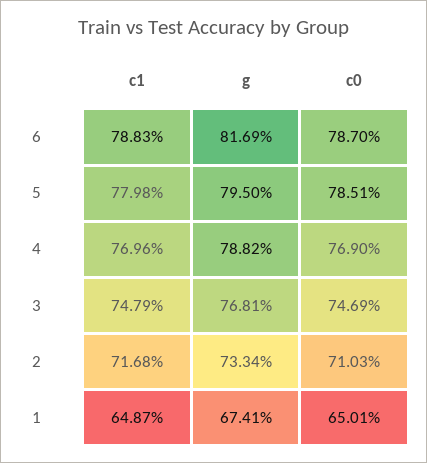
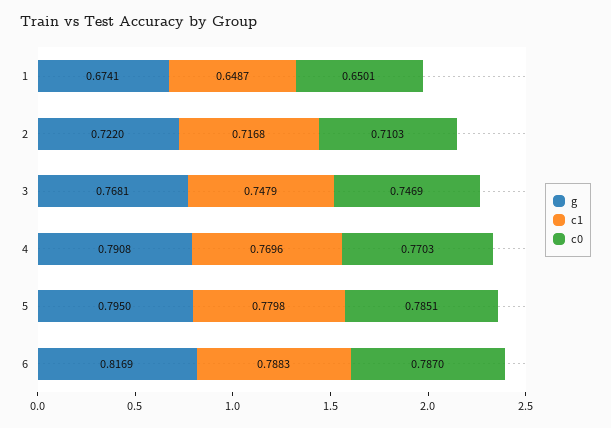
  {
    "c1": {
      "6": 0.7883,
      "5": 0.7798,
      "4": 0.7696,
      "3": 0.7479,
      "2": 0.7168,
      "1": 0.6487
    },
    "g": {
      "6": 0.8169,
      "5": 0.795,
-     "4": 0.7882,
+     "4": 0.7908,
      "3": 0.7681,
-     "2": 0.7334,
+     "2": 0.722,
      "1": 0.6741
    },
    "c0": {
      "6": 0.787,
      "5": 0.7851,
-     "4": 0.769,
+     "4": 0.7703,
      "3": 0.7469,
      "2": 0.7103,
      "1": 0.6501
    }
  }

